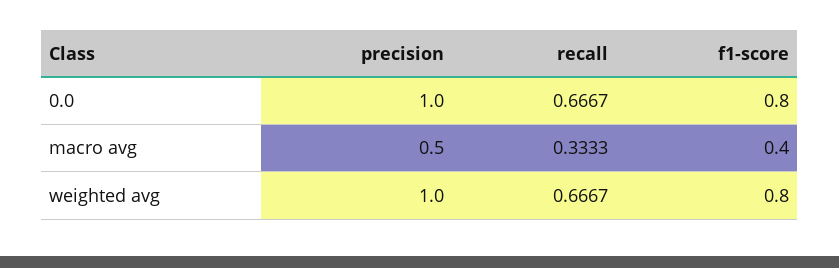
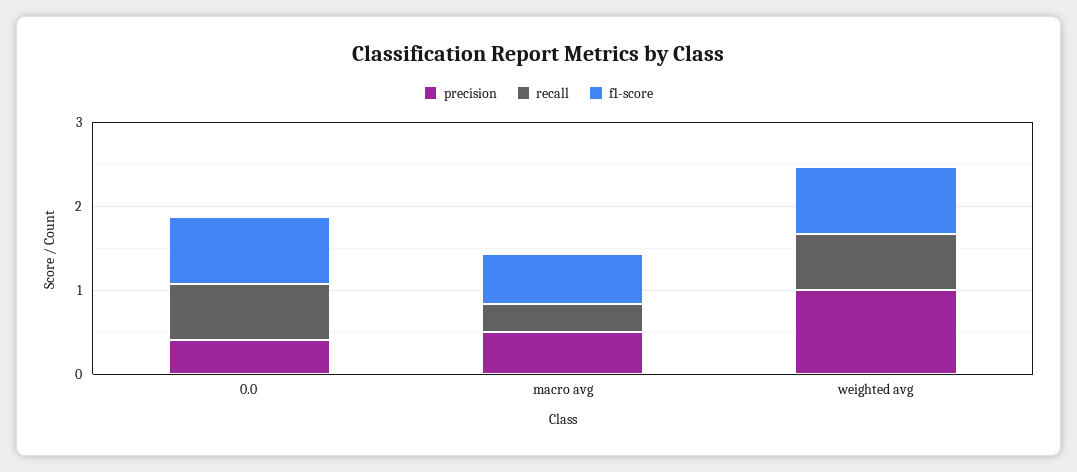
  {
    "precision": {
-     "0.0": 1,
+     "0.0": 0.4,
      "macro avg": 0.5,
      "weighted avg": 1
    },
    "recall": {
      "0.0": 0.6667,
      "macro avg": 0.3333,
      "weighted avg": 0.6667
    },
    "f1-score": {
      "0.0": 0.8,
-     "macro avg": 0.4,
+     "macro avg": 0.6,
      "weighted avg": 0.8
    }
  }

